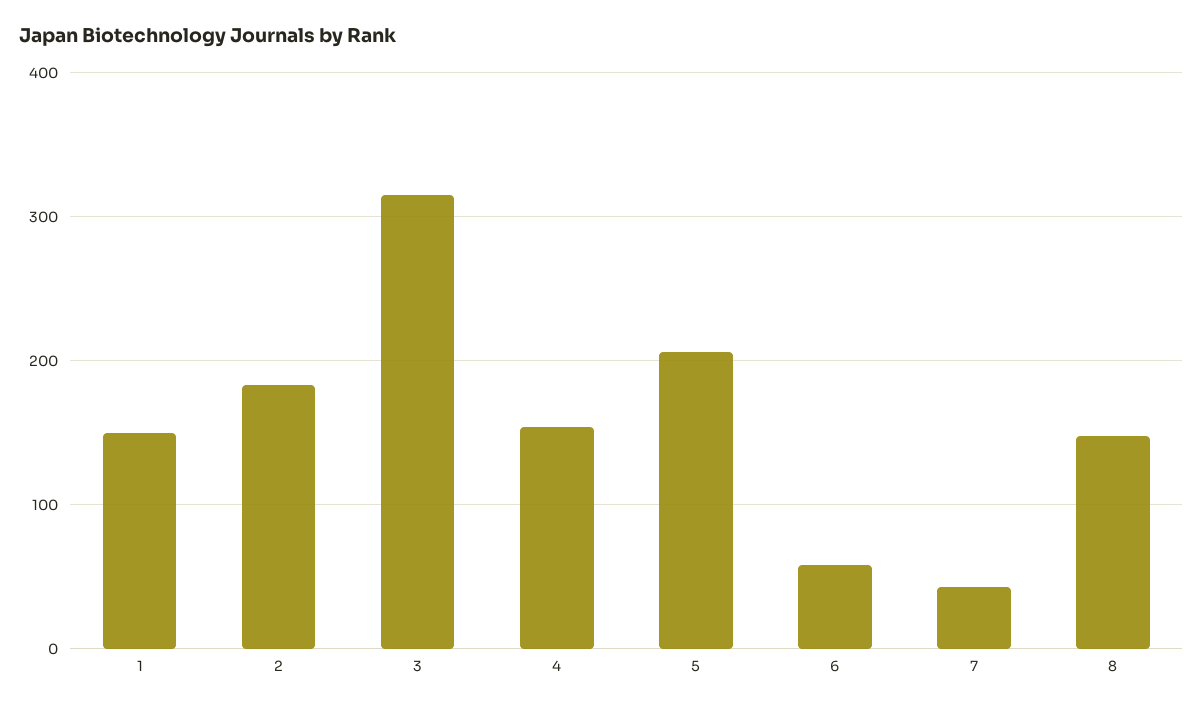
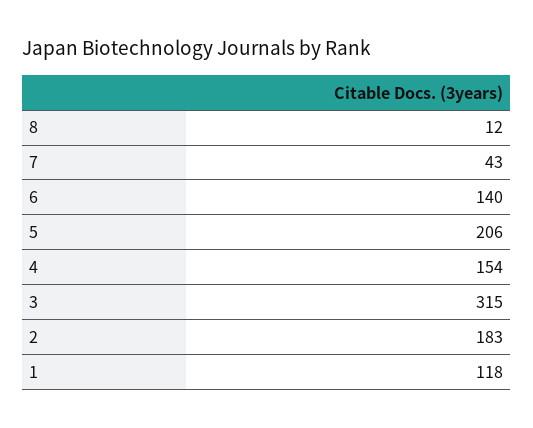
  {
-   "1": 150,
+   "1": 118,
    "2": 183,
    "3": 315,
    "4": 154,
    "5": 206,
-   "6": 60,
+   "6": 140,
    "7": 43,
-   "8": 150
+   "8": 12
  }

